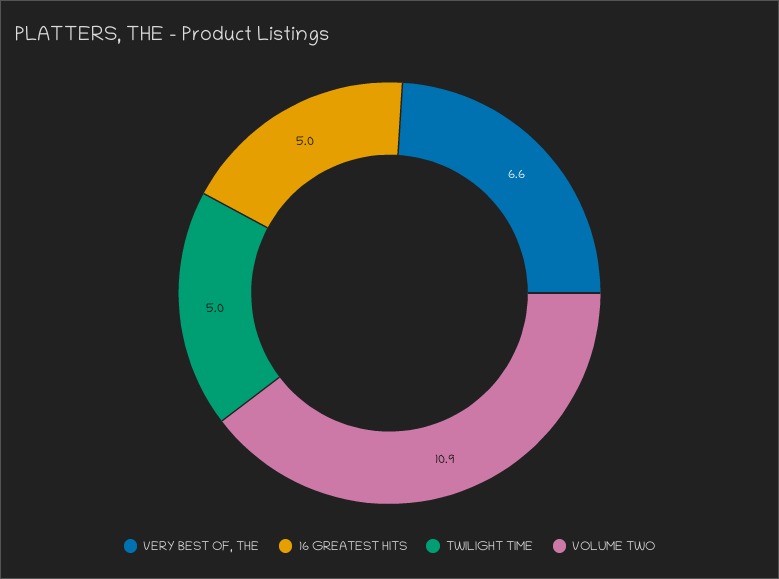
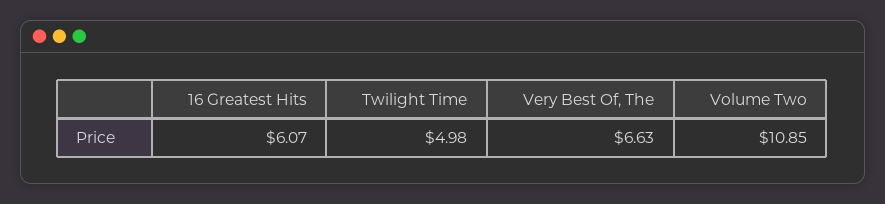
  {
    "VERY BEST OF, THE": 6.63,
-   "16 GREATEST HITS": 5,
+   "16 GREATEST HITS": 6.07,
    "TWILIGHT TIME": 4.98,
    "VOLUME TWO": 10.85
  }

